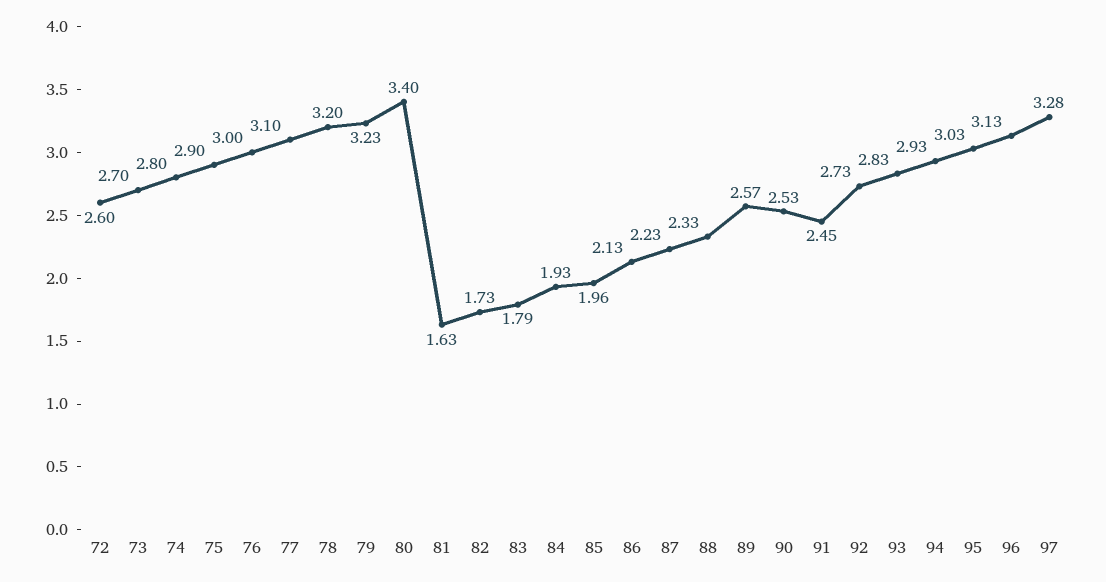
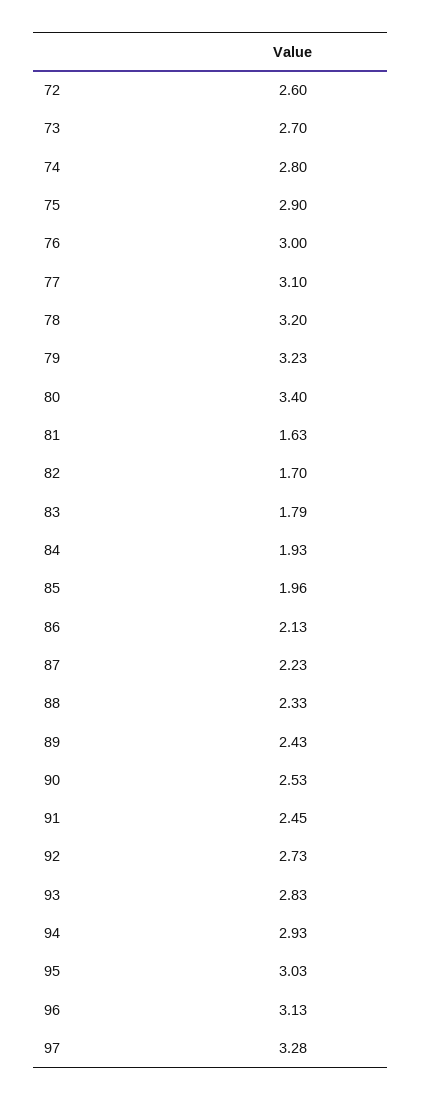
  {
    "72": 2.6,
    "73": 2.7,
    "74": 2.8,
    "75": 2.9,
    "76": 3,
    "77": 3.1,
    "78": 3.2,
    "79": 3.23,
    "80": 3.4,
    "81": 1.63,
-   "82": 1.73,
+   "82": 1.7,
    "83": 1.79,
    "84": 1.93,
    "85": 1.96,
    "86": 2.13,
    "87": 2.23,
    "88": 2.33,
-   "89": 2.57,
+   "89": 2.43,
    "90": 2.53,
    "91": 2.45,
    "92": 2.73,
    "93": 2.83,
    "94": 2.93,
    "95": 3.03,
    "96": 3.13,
    "97": 3.28
  }

